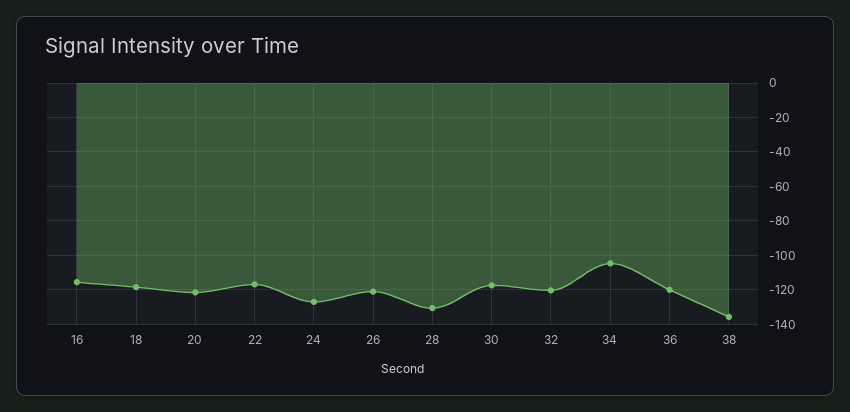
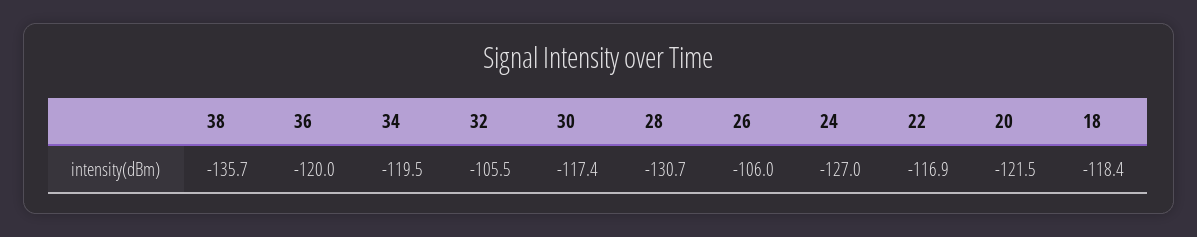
  {
-   "16": -115,
    "18": -118.4,
    "20": -121.5,
    "22": -116.9,
    "24": -127,
-   "26": -120,
+   "26": -106,
    "28": -130.7,
    "30": -117.4,
-   "32": -120,
+   "32": -105.5,
-   "34": -105,
+   "34": -119.5,
    "36": -120,
    "38": -135.7
  }

